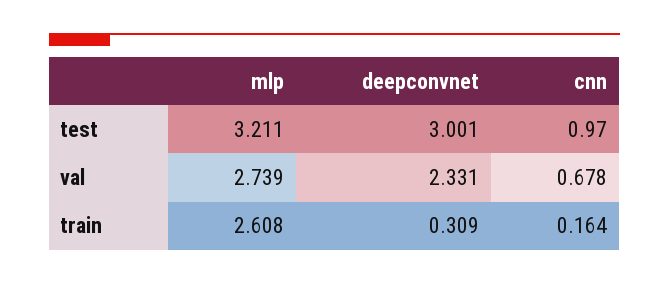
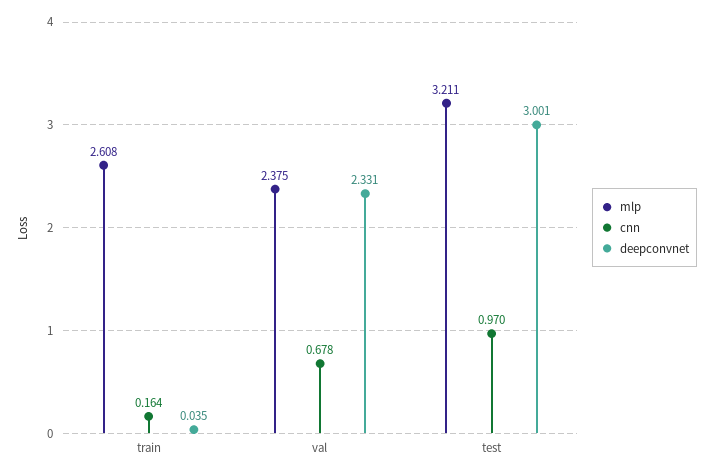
  {
    "mlp": {
      "test": 3.211,
-     "val": 2.739,
+     "val": 2.375,
      "train": 2.608
    },
    "deepconvnet": {
      "test": 3.001,
      "val": 2.331,
-     "train": 0.309
+     "train": 0.035
    },
    "cnn": {
      "test": 0.97,
      "val": 0.678,
      "train": 0.164
    }
  }

